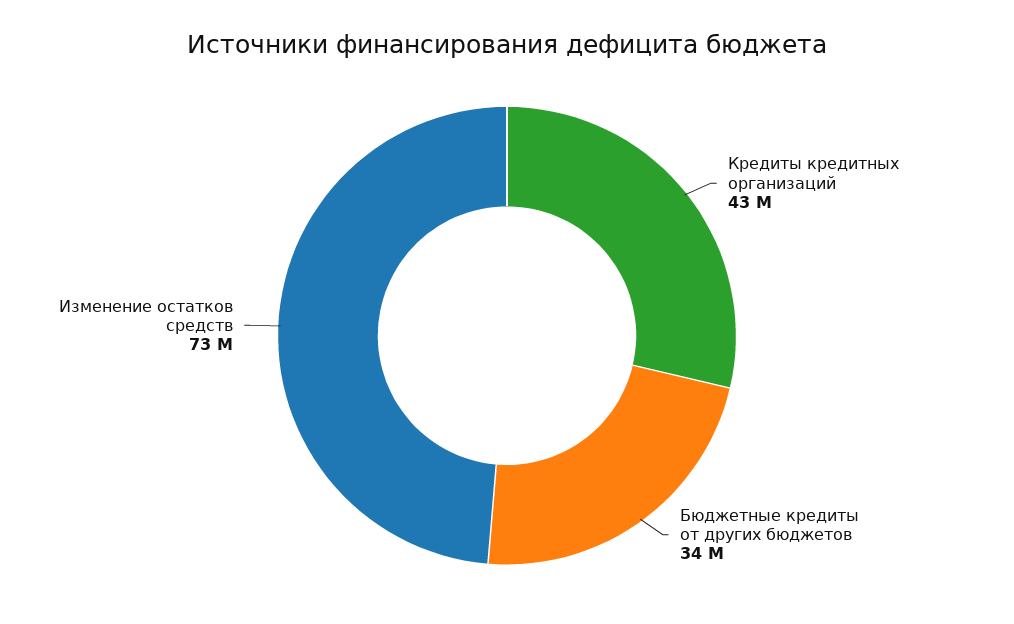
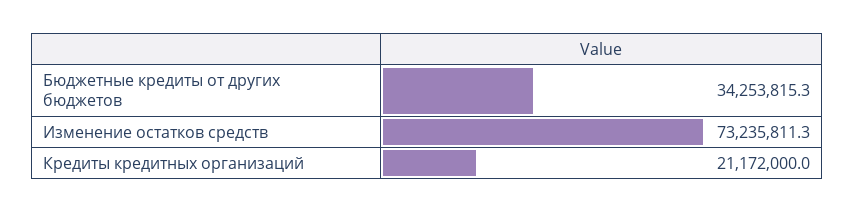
  {
-   "Кредиты кредитных организаций": 43000000,
+   "Кредиты кредитных организаций": 21172000,
    "Бюджетные кредиты от других бюджетов": 34253815.3,
    "Изменение остатков средств": 73235811.3
  }

